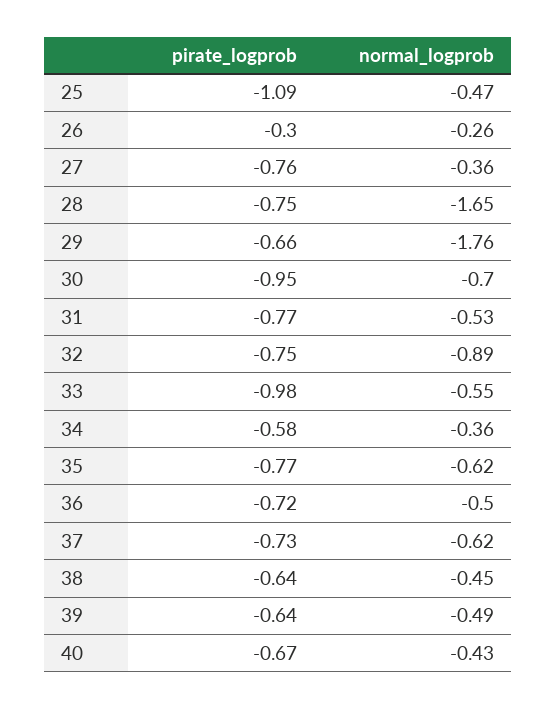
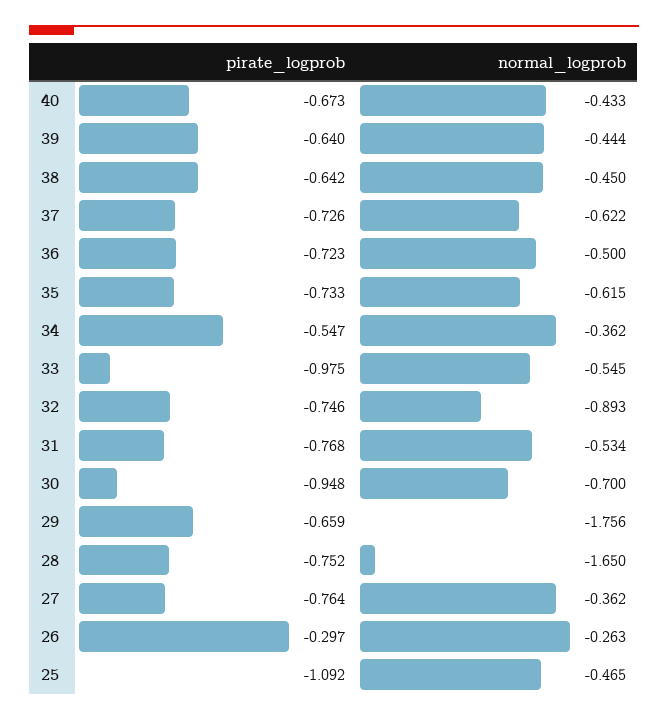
  {
    "pirate_logprob": {
      "25": -1.092,
      "26": -0.297,
      "27": -0.764,
      "28": -0.752,
      "29": -0.659,
      "30": -0.948,
      "31": -0.768,
      "32": -0.746,
      "33": -0.975,
-     "34": -0.58,
+     "34": -0.547,
-     "35": -0.77,
+     "35": -0.733,
      "36": -0.723,
      "37": -0.726,
      "38": -0.642,
      "39": -0.64,
      "40": -0.673
    },
    "normal_logprob": {
      "25": -0.465,
      "26": -0.263,
      "27": -0.362,
      "28": -1.65,
      "29": -1.756,
      "30": -0.7,
      "31": -0.534,
      "32": -0.893,
      "33": -0.545,
      "34": -0.362,
      "35": -0.615,
      "36": -0.5,
      "37": -0.622,
      "38": -0.45,
-     "39": -0.49,
+     "39": -0.444,
      "40": -0.433
    }
  }

